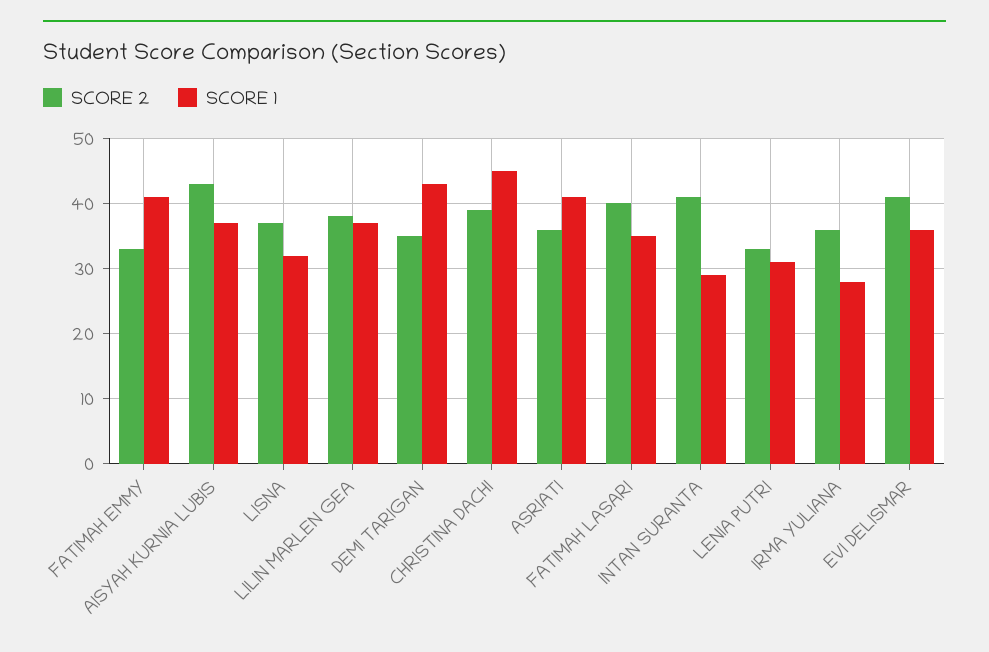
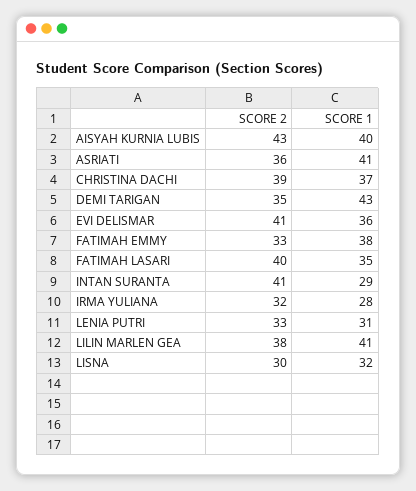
  {
    "SCORE 2": {
      "FATIMAH EMMY": 33,
      "AISYAH KURNIA LUBIS": 43,
-     "LISNA": 37,
+     "LISNA": 30,
      "LILIN MARLEN GEA": 38,
      "DEMI TARIGAN": 35,
      "CHRISTINA DACHI": 39,
      "ASRIATI": 36,
      "FATIMAH LASARI": 40,
      "INTAN SURANTA": 41,
      "LENIA PUTRI": 33,
-     "IRMA YULIANA": 36,
+     "IRMA YULIANA": 32,
      "EVI DELISMAR": 41
    },
    "SCORE 1": {
-     "FATIMAH EMMY": 41,
+     "FATIMAH EMMY": 38,
-     "AISYAH KURNIA LUBIS": 37,
+     "AISYAH KURNIA LUBIS": 40,
      "LISNA": 32,
-     "LILIN MARLEN GEA": 37,
+     "LILIN MARLEN GEA": 41,
      "DEMI TARIGAN": 43,
-     "CHRISTINA DACHI": 45,
+     "CHRISTINA DACHI": 37,
      "ASRIATI": 41,
      "FATIMAH LASARI": 35,
      "INTAN SURANTA": 29,
      "LENIA PUTRI": 31,
      "IRMA YULIANA": 28,
      "EVI DELISMAR": 36
    }
  }

